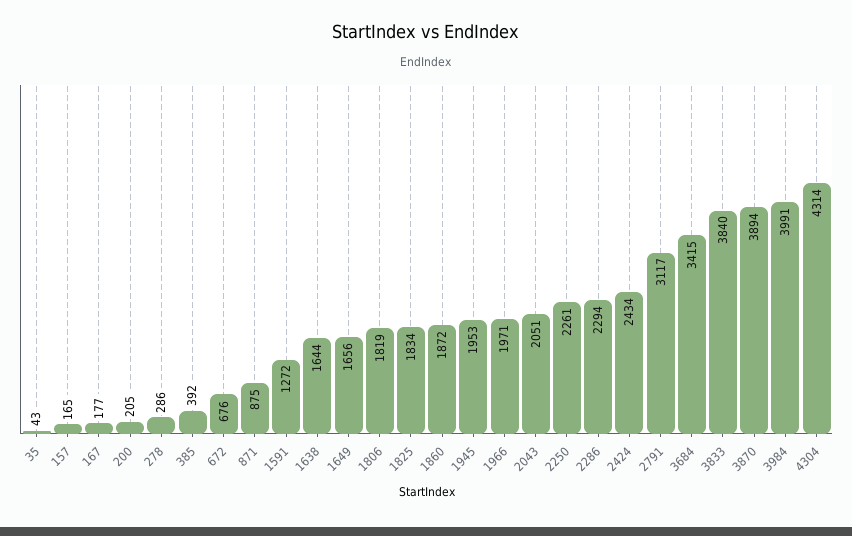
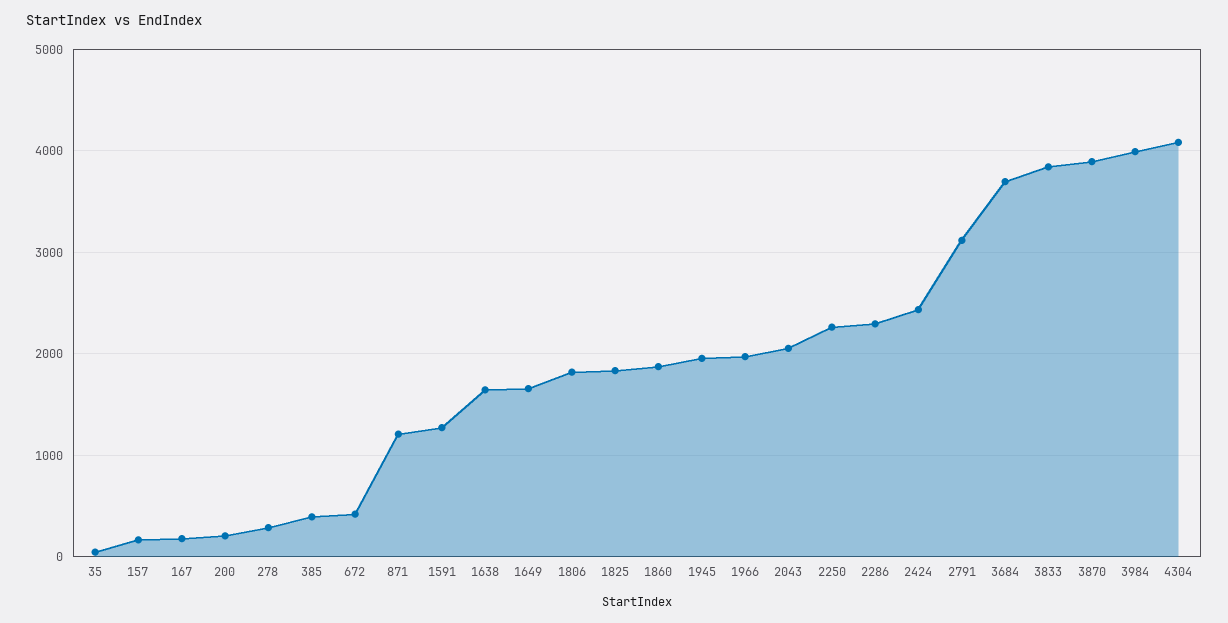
  {
    "35": 43,
    "157": 165,
    "167": 177,
    "200": 205,
    "278": 286,
    "385": 392,
-   "672": 676,
+   "672": 400,
-   "871": 875,
+   "871": 1200,
    "1591": 1272,
    "1638": 1644,
    "1649": 1656,
    "1806": 1819,
    "1825": 1834,
    "1860": 1872,
    "1945": 1953,
    "1966": 1971,
    "2043": 2051,
    "2250": 2261,
    "2286": 2294,
    "2424": 2434,
    "2791": 3117,
-   "3684": 3415,
+   "3684": 3700,
    "3833": 3840,
    "3870": 3894,
    "3984": 3991,
-   "4304": 4314
+   "4304": 4100
  }

